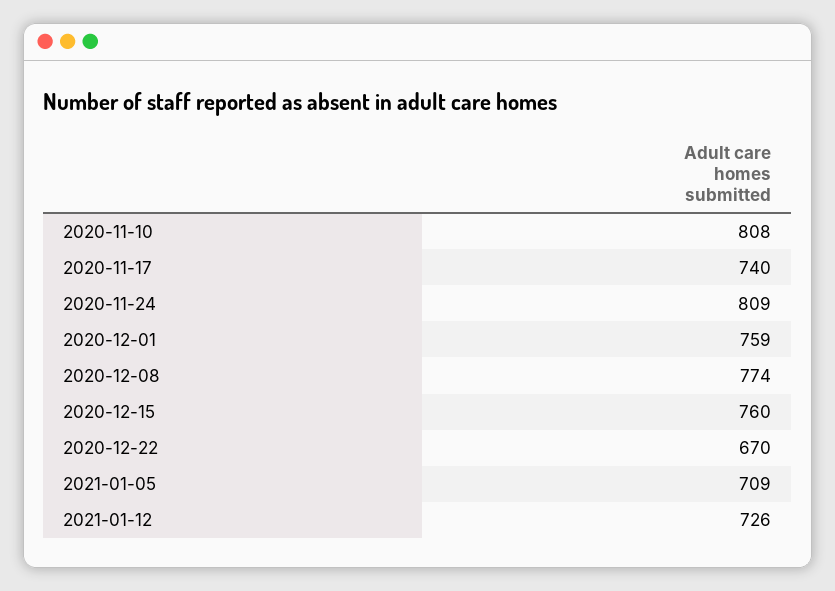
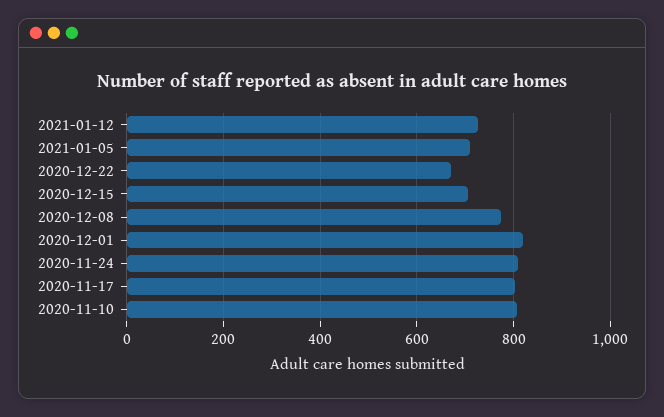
  {
    "2020-11-10": 808,
-   "2020-11-17": 740,
+   "2020-11-17": 800,
    "2020-11-24": 809,
-   "2020-12-01": 759,
+   "2020-12-01": 820,
    "2020-12-08": 774,
-   "2020-12-15": 760,
+   "2020-12-15": 700,
    "2020-12-22": 670,
    "2021-01-05": 709,
    "2021-01-12": 726
  }

